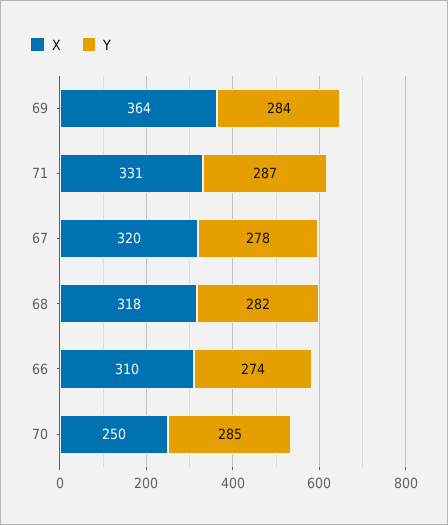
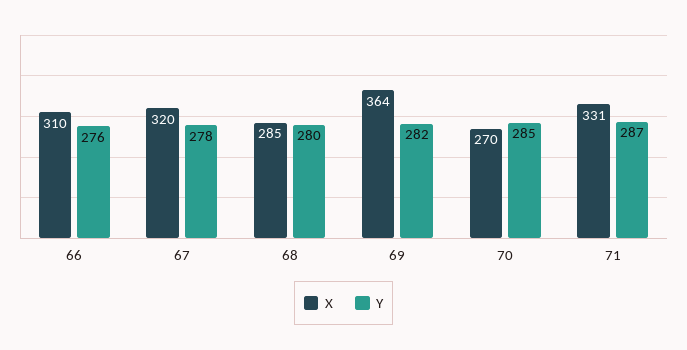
  {
    "X": {
      "69": 364,
      "71": 331,
      "67": 320,
-     "68": 318,
+     "68": 285,
      "66": 310,
-     "70": 250
+     "70": 270
    },
    "Y": {
-     "69": 284,
+     "69": 282,
      "71": 287,
      "67": 278,
-     "68": 282,
+     "68": 280,
-     "66": 274,
+     "66": 276,
      "70": 285
    }
  }

